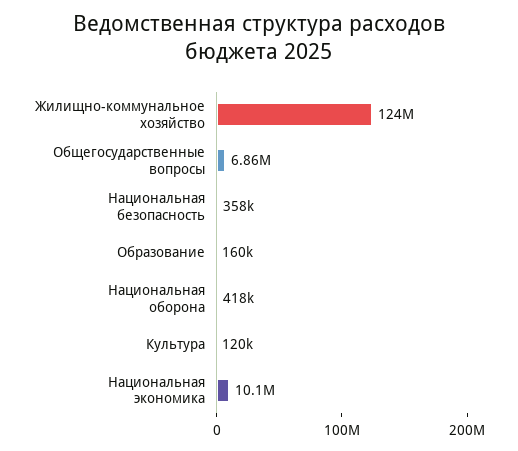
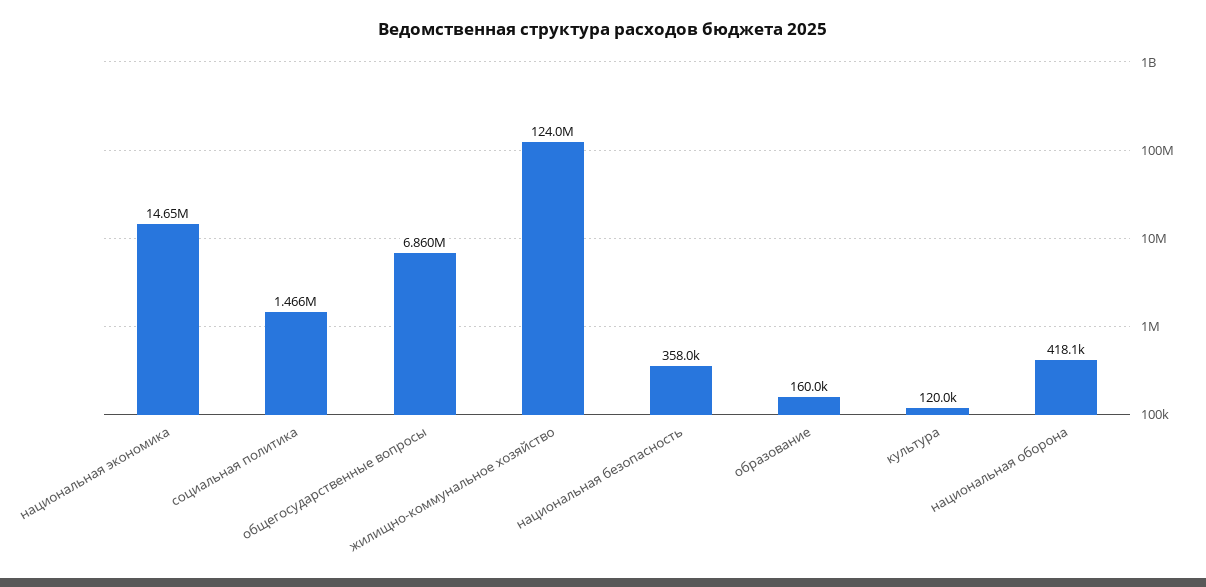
  {
    "Жилищно-коммунальное хозяйство": 124000000,
    "Общегосударственные вопросы": 6860000,
    "Национальная безопасность": 358000,
    "Образование": 160000,
    "Национальная оборона": 418100,
    "Культура": 120000,
-   "Национальная экономика": 10100000
+   "Национальная экономика": 14650000,
+   "социальная политика": 1466000
  }

